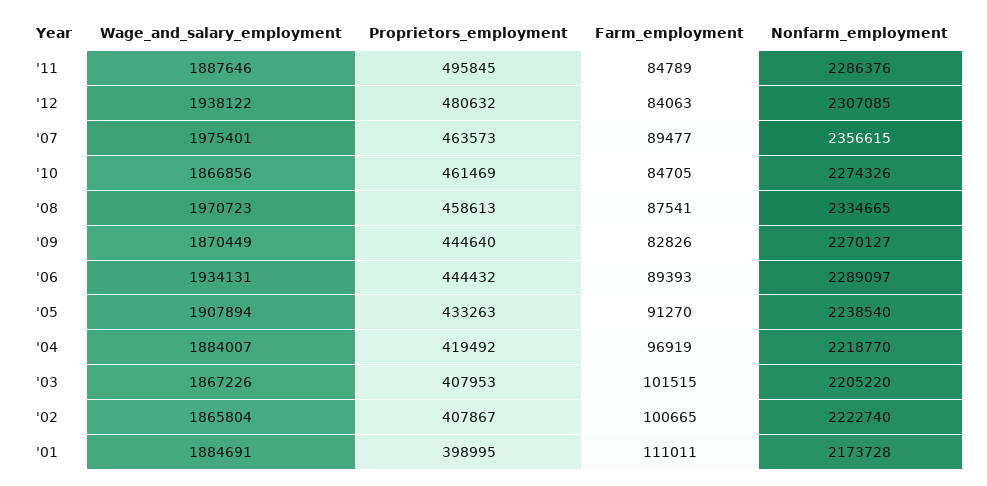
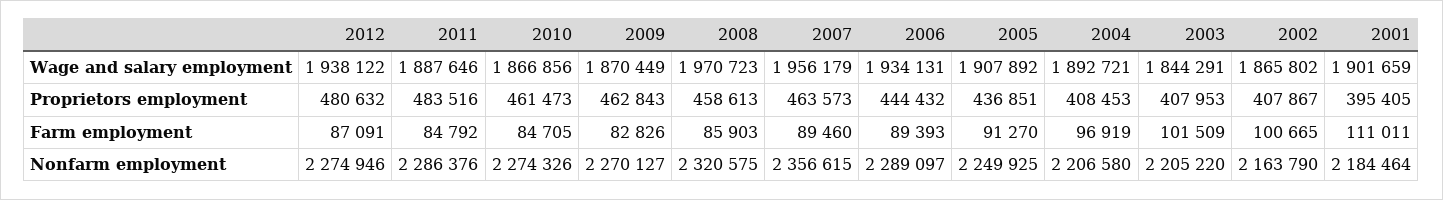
  {
    "Wage_and_salary_employment": {
      "'11": 1887646,
      "'12": 1938122,
-     "'07": 1975401,
+     "'07": 1956179,
      "'10": 1866856,
      "'08": 1970723,
      "'09": 1870449,
      "'06": 1934131,
-     "'05": 1907894,
+     "'05": 1907892,
-     "'04": 1884007,
+     "'04": 1892721,
-     "'03": 1867226,
+     "'03": 1844291,
-     "'02": 1865804,
+     "'02": 1865802,
-     "'01": 1884691
+     "'01": 1901659
    },
    "Proprietors_employment": {
-     "'11": 495845,
+     "'11": 483516,
      "'12": 480632,
      "'07": 463573,
-     "'10": 461469,
+     "'10": 461473,
      "'08": 458613,
-     "'09": 444640,
+     "'09": 462843,
      "'06": 444432,
-     "'05": 433263,
+     "'05": 436851,
-     "'04": 419492,
+     "'04": 408453,
      "'03": 407953,
      "'02": 407867,
-     "'01": 398995
+     "'01": 395405
    },
    "Farm_employment": {
-     "'11": 84789,
+     "'11": 84792,
-     "'12": 84063,
+     "'12": 87091,
-     "'07": 89477,
+     "'07": 89460,
      "'10": 84705,
-     "'08": 87541,
+     "'08": 85903,
      "'09": 82826,
      "'06": 89393,
      "'05": 91270,
      "'04": 96919,
-     "'03": 101515,
+     "'03": 101509,
      "'02": 100665,
      "'01": 111011
    },
    "Nonfarm_employment": {
      "'11": 2286376,
-     "'12": 2307085,
+     "'12": 2274946,
      "'07": 2356615,
      "'10": 2274326,
-     "'08": 2334665,
+     "'08": 2320575,
      "'09": 2270127,
      "'06": 2289097,
-     "'05": 2238540,
+     "'05": 2249925,
-     "'04": 2218770,
+     "'04": 2206580,
      "'03": 2205220,
-     "'02": 2222740,
+     "'02": 2163790,
-     "'01": 2173728
+     "'01": 2184464
    }
  }

